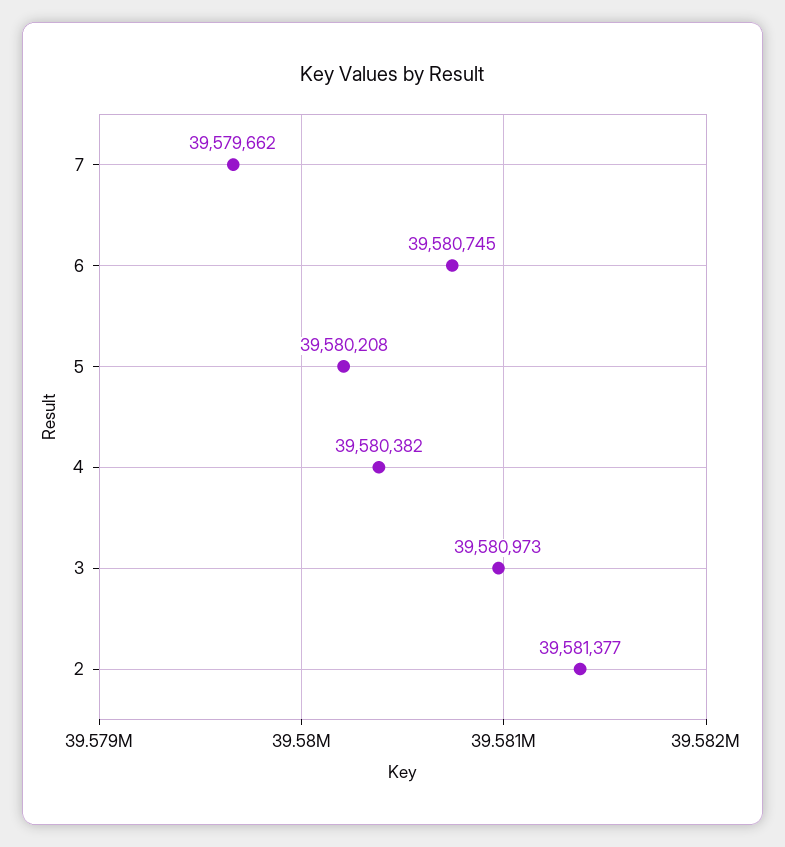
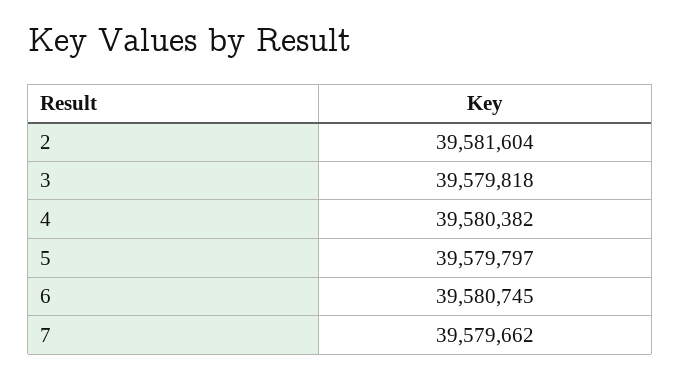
  {
    "7": 39579662,
    "6": 39580745,
-   "5": 39580208,
+   "5": 39579797,
    "4": 39580382,
-   "3": 39580973,
+   "3": 39579818,
-   "2": 39581377
+   "2": 39581604
  }

